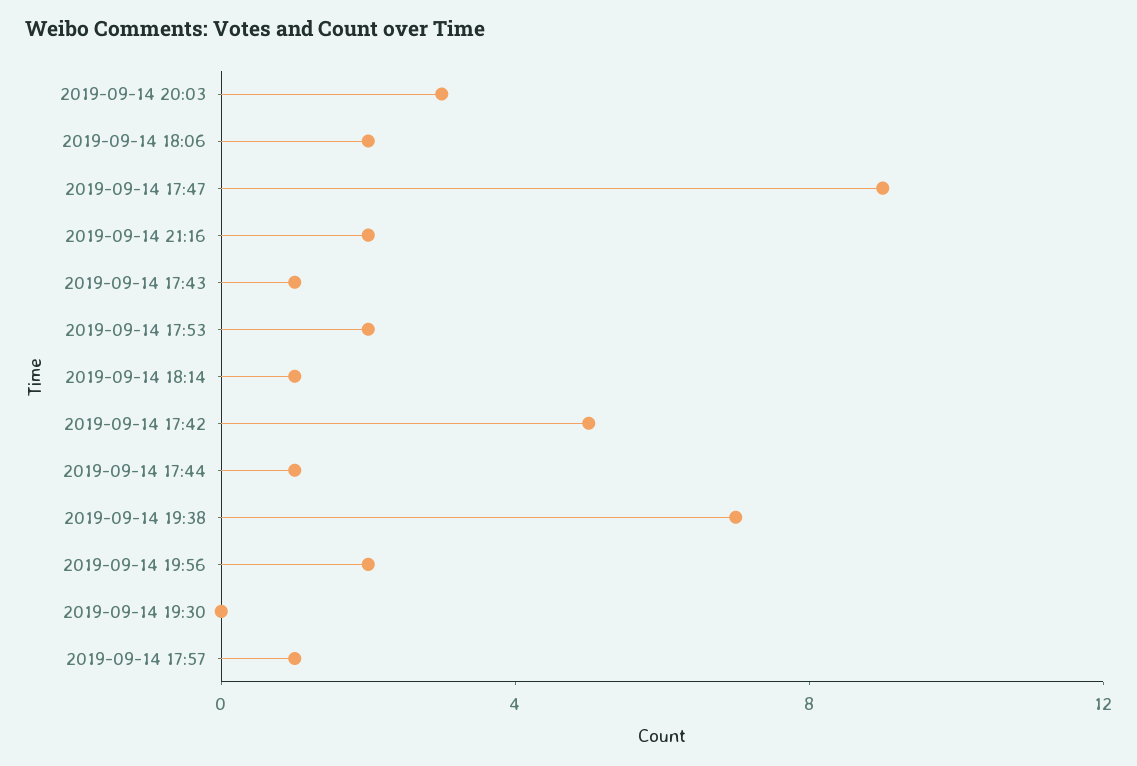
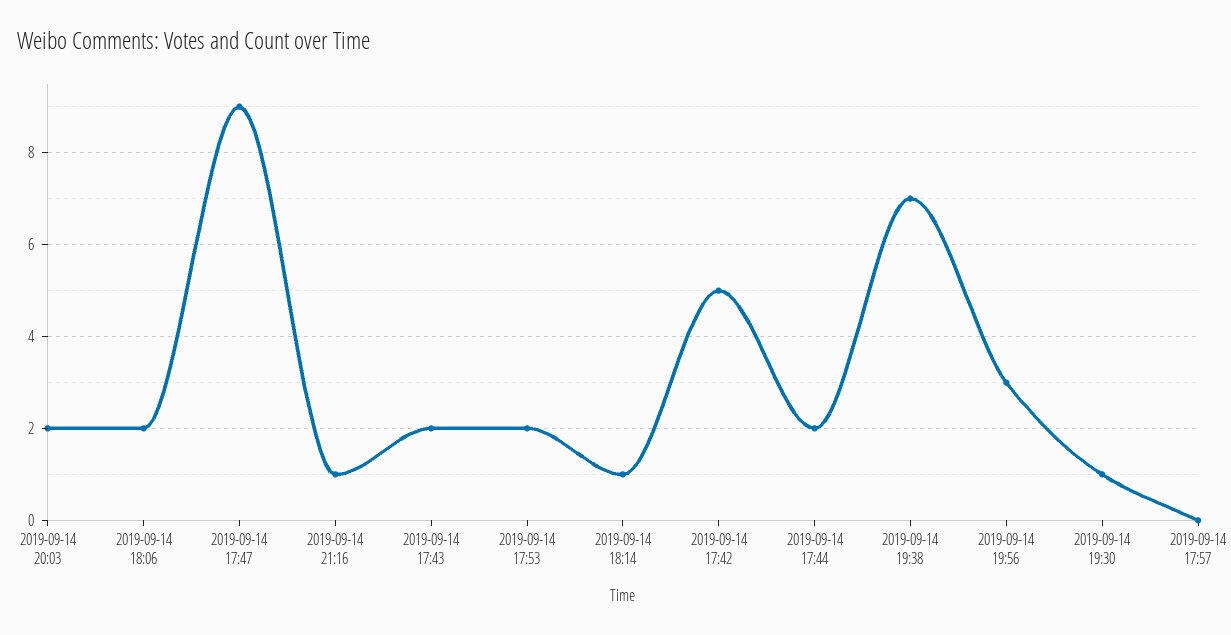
  {
-   "2019-09-14 20:03": 3,
+   "2019-09-14 20:03": 2,
    "2019-09-14 18:06": 2,
    "2019-09-14 17:47": 9,
-   "2019-09-14 21:16": 2,
+   "2019-09-14 21:16": 1,
-   "2019-09-14 17:43": 1,
+   "2019-09-14 17:43": 2,
    "2019-09-14 17:53": 2,
    "2019-09-14 18:14": 1,
    "2019-09-14 17:42": 5,
-   "2019-09-14 17:44": 1,
+   "2019-09-14 17:44": 2,
    "2019-09-14 19:38": 7,
-   "2019-09-14 19:56": 2,
+   "2019-09-14 19:56": 3,
-   "2019-09-14 19:30": 0,
+   "2019-09-14 19:30": 1,
-   "2019-09-14 17:57": 1
+   "2019-09-14 17:57": 0
  }

